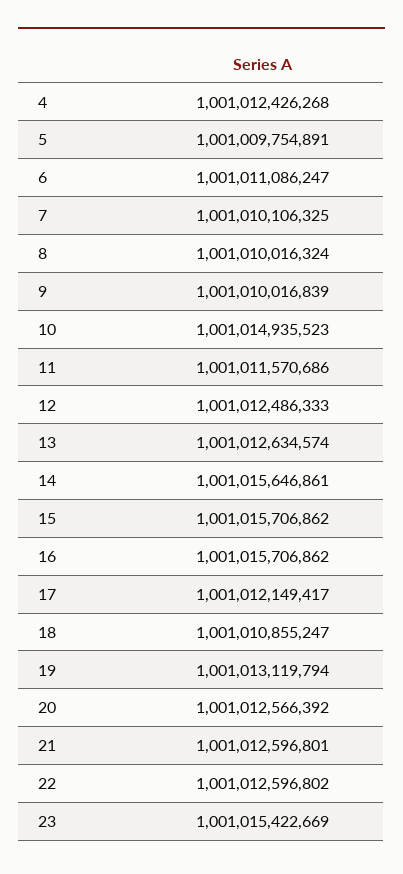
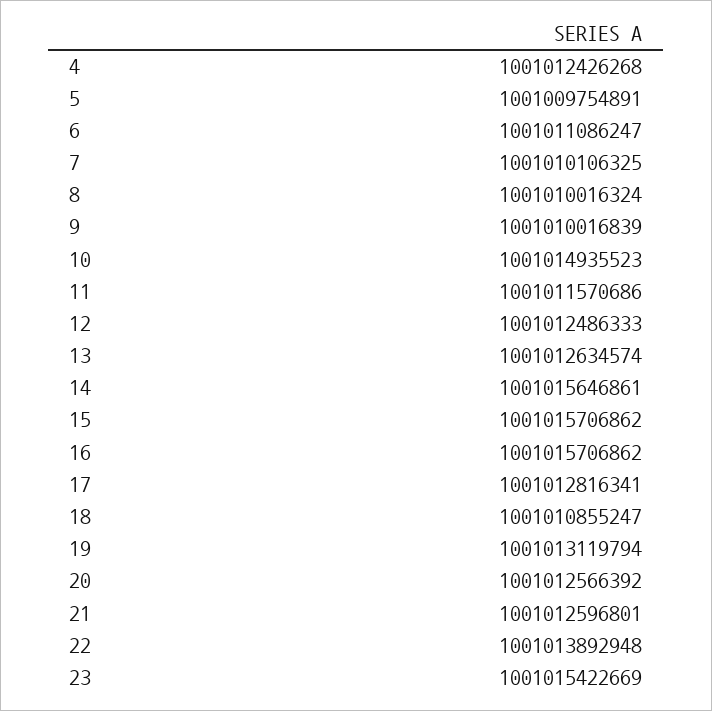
  {
    "4": 1001012426268,
    "5": 1001009754891,
    "6": 1001011086247,
    "7": 1001010106325,
    "8": 1001010016324,
    "9": 1001010016839,
    "10": 1001014935523,
    "11": 1001011570686,
    "12": 1001012486333,
    "13": 1001012634574,
    "14": 1001015646861,
    "15": 1001015706862,
    "16": 1001015706862,
-   "17": 1001012149417,
+   "17": 1001012816341,
    "18": 1001010855247,
    "19": 1001013119794,
    "20": 1001012566392,
    "21": 1001012596801,
-   "22": 1001012596802,
+   "22": 1001013892948,
    "23": 1001015422669
  }

